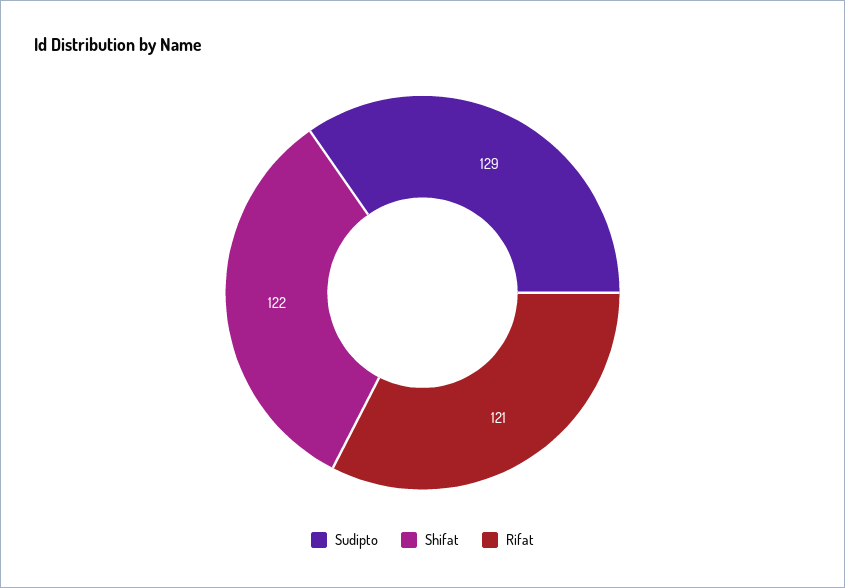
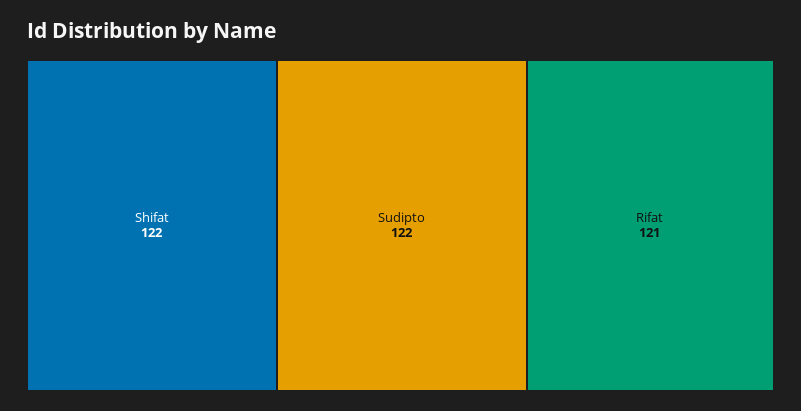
  {
-   "Sudipto": 129,
+   "Sudipto": 122,
    "Shifat": 122,
    "Rifat": 121
  }

